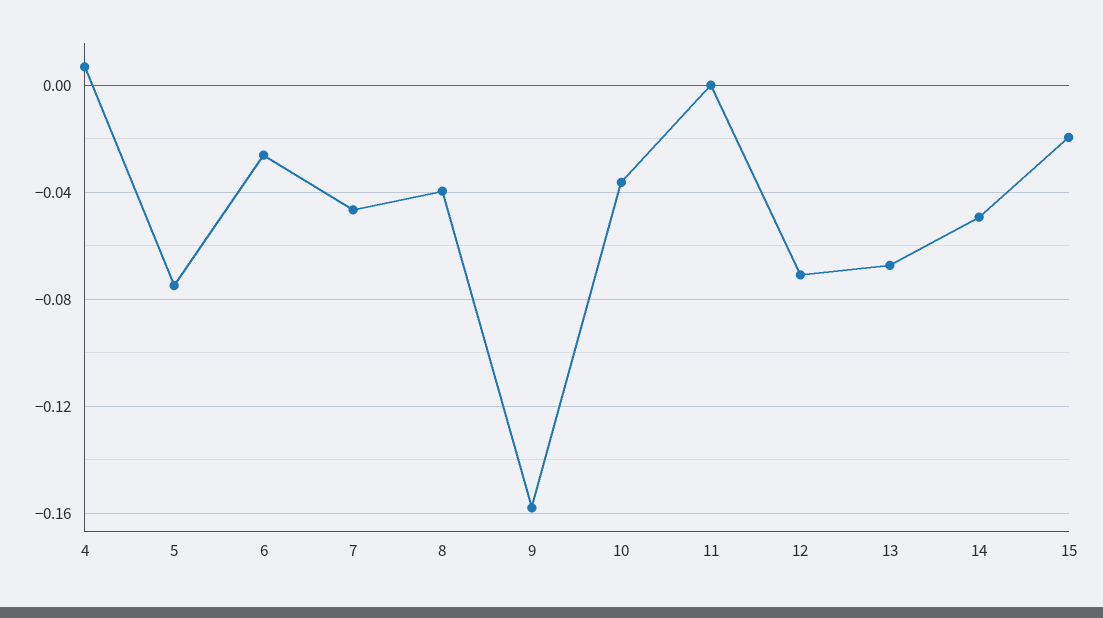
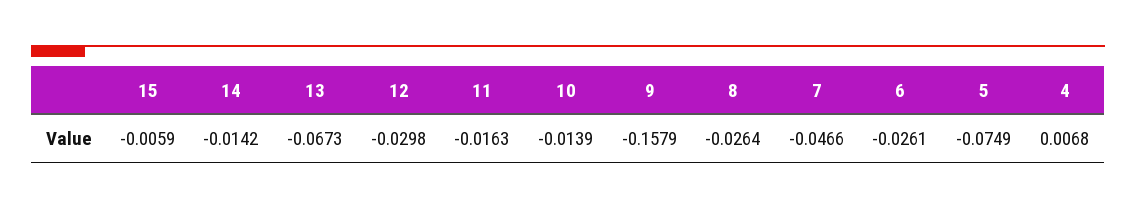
  {
    "4": 0.0068,
    "5": -0.0749,
    "6": -0.0261,
    "7": -0.0466,
-   "8": -0.04,
+   "8": -0.0264,
    "9": -0.1579,
-   "10": -0.035,
+   "10": -0.0139,
-   "11": 0,
+   "11": -0.0163,
-   "12": -0.07,
+   "12": -0.0298,
    "13": -0.0673,
-   "14": -0.05,
+   "14": -0.0142,
-   "15": -0.02
+   "15": -0.0059
  }

